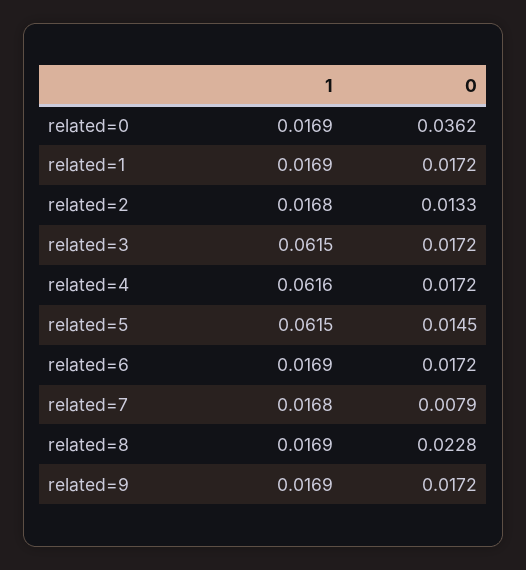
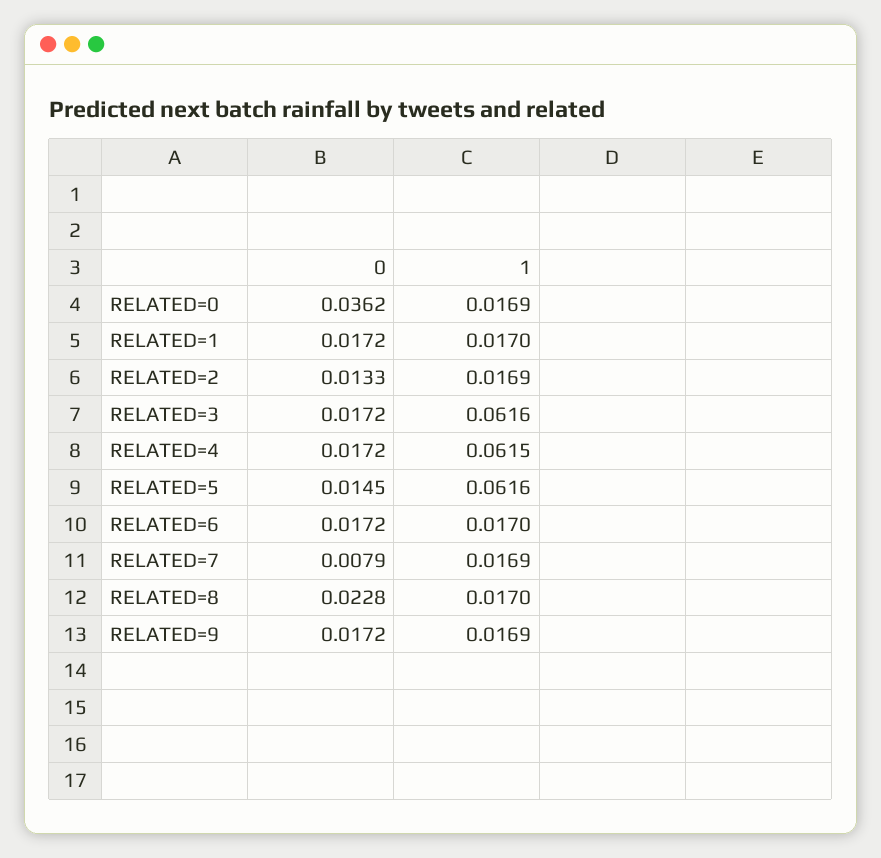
  {
    "1": {
      "related=0": 0.0169,
-     "related=1": 0.0169,
+     "related=1": 0.017,
-     "related=2": 0.0168,
+     "related=2": 0.0169,
-     "related=3": 0.0615,
+     "related=3": 0.0616,
-     "related=4": 0.0616,
+     "related=4": 0.0615,
-     "related=5": 0.0615,
+     "related=5": 0.0616,
-     "related=6": 0.0169,
+     "related=6": 0.017,
-     "related=7": 0.0168,
+     "related=7": 0.0169,
-     "related=8": 0.0169,
+     "related=8": 0.017,
      "related=9": 0.0169
    },
    "0": {
      "related=0": 0.0362,
      "related=1": 0.0172,
      "related=2": 0.0133,
      "related=3": 0.0172,
      "related=4": 0.0172,
      "related=5": 0.0145,
      "related=6": 0.0172,
      "related=7": 0.0079,
      "related=8": 0.0228,
      "related=9": 0.0172
    }
  }

